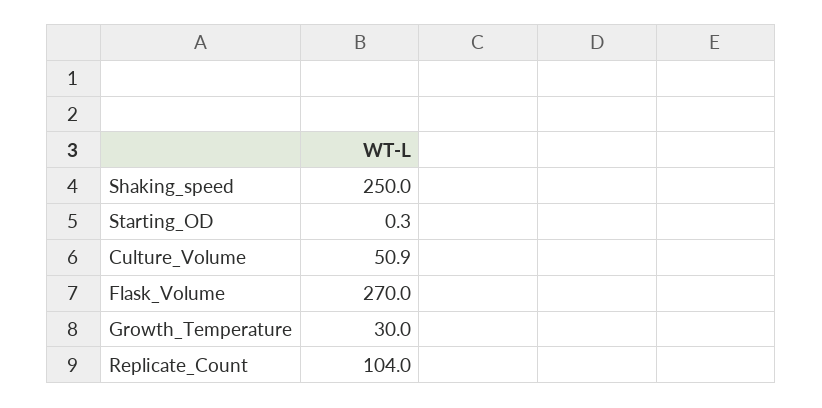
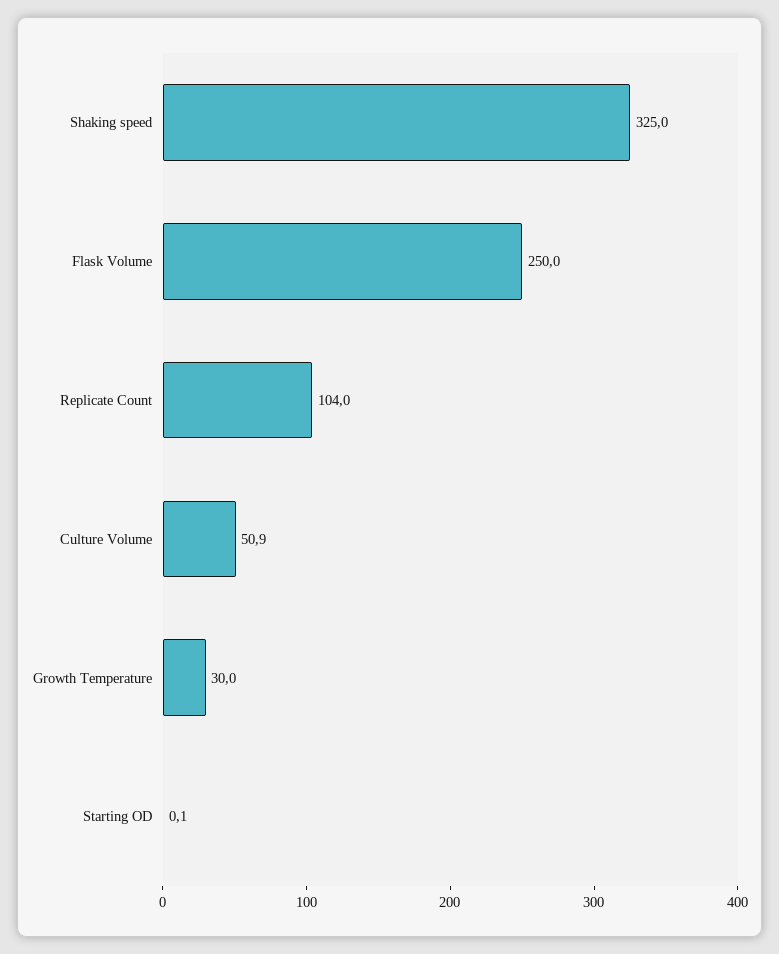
  {
-   "Shaking_speed": 250,
+   "Shaking_speed": 325,
-   "Starting_OD": 0.3,
+   "Starting_OD": 0.1,
    "Culture_Volume": 50.9,
-   "Flask_Volume": 270,
+   "Flask_Volume": 250,
    "Growth_Temperature": 30,
    "Replicate_Count": 104
  }

